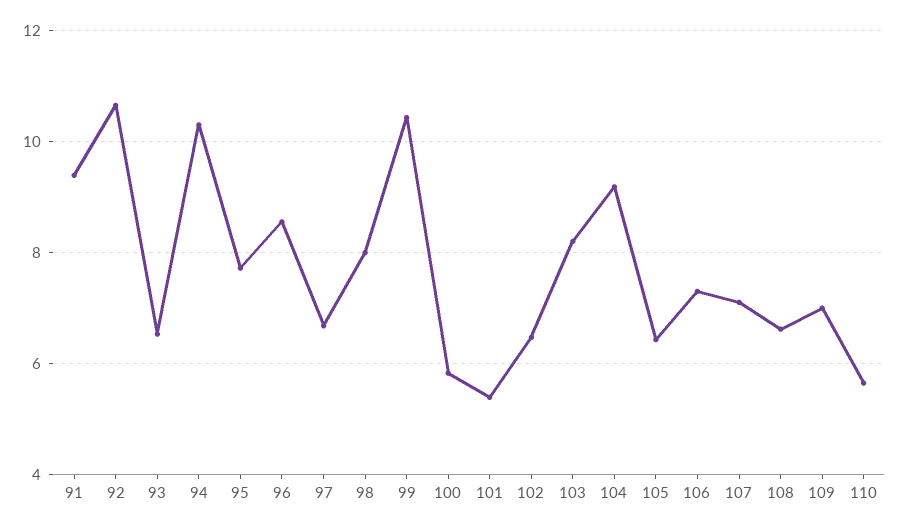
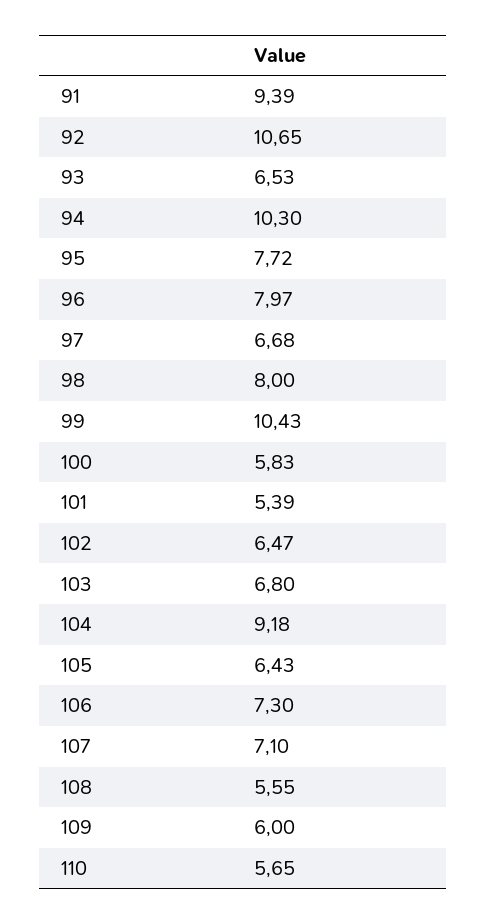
  {
    "91": 9.39,
    "92": 10.65,
    "93": 6.53,
    "94": 10.3,
    "95": 7.72,
-   "96": 8.6,
+   "96": 7.97,
    "97": 6.68,
    "98": 8,
    "99": 10.43,
    "100": 5.83,
    "101": 5.39,
    "102": 6.47,
-   "103": 8.2,
+   "103": 6.8,
    "104": 9.18,
    "105": 6.43,
    "106": 7.3,
    "107": 7.1,
-   "108": 6.6,
+   "108": 5.55,
-   "109": 7,
+   "109": 6,
    "110": 5.65
  }

